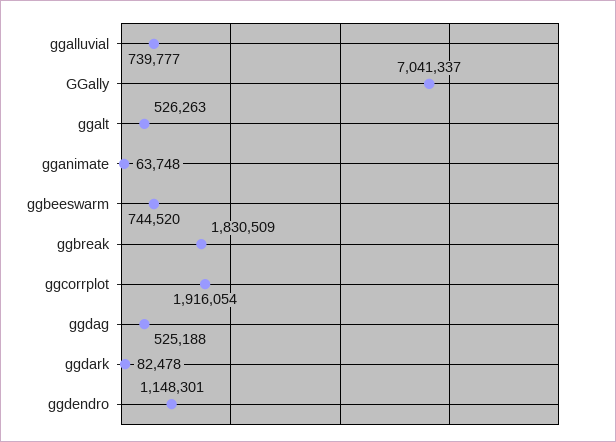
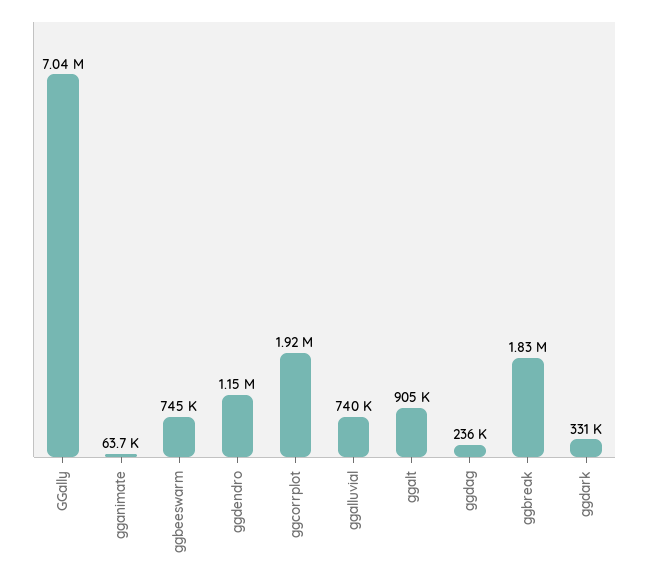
  {
    "ggalluvial": 739777,
    "GGally": 7041337,
-   "ggalt": 526263,
+   "ggalt": 905000,
    "gganimate": 63748,
    "ggbeeswarm": 744520,
    "ggbreak": 1830509,
    "ggcorrplot": 1916054,
-   "ggdag": 525188,
+   "ggdag": 236000,
-   "ggdark": 82478,
+   "ggdark": 331000,
    "ggdendro": 1148301
  }

